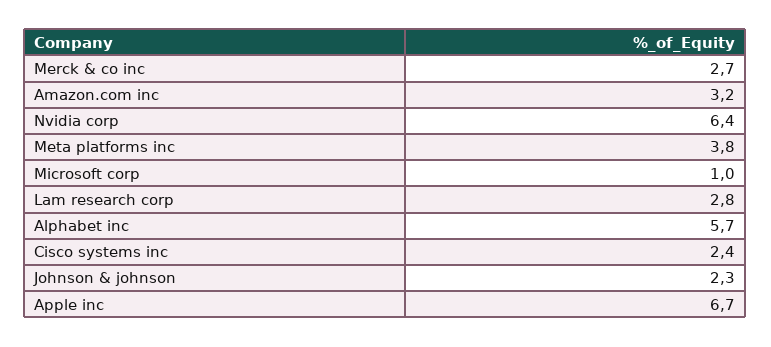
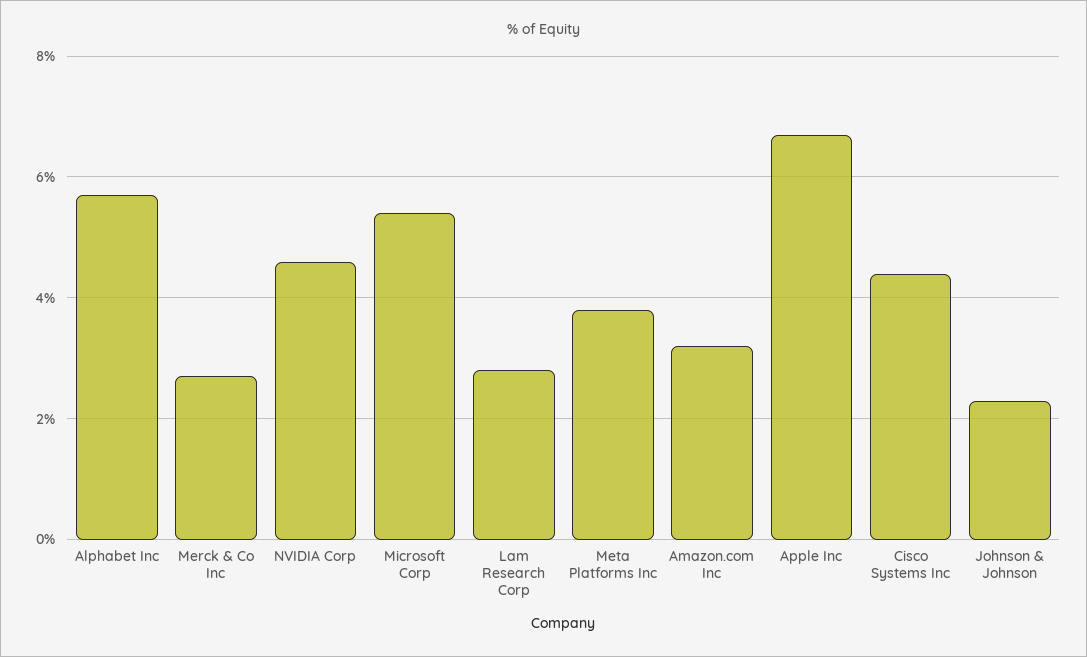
  {
    "Merck & co inc": 2.7,
    "Amazon.com inc": 3.2,
-   "Nvidia corp": 6.4,
+   "Nvidia corp": 4.5,
    "Meta platforms inc": 3.8,
-   "Microsoft corp": 1,
+   "Microsoft corp": 5.5,
    "Lam research corp": 2.8,
    "Alphabet inc": 5.7,
-   "Cisco systems inc": 2.4,
+   "Cisco systems inc": 4.5,
    "Johnson & johnson": 2.3,
    "Apple inc": 6.7
  }

